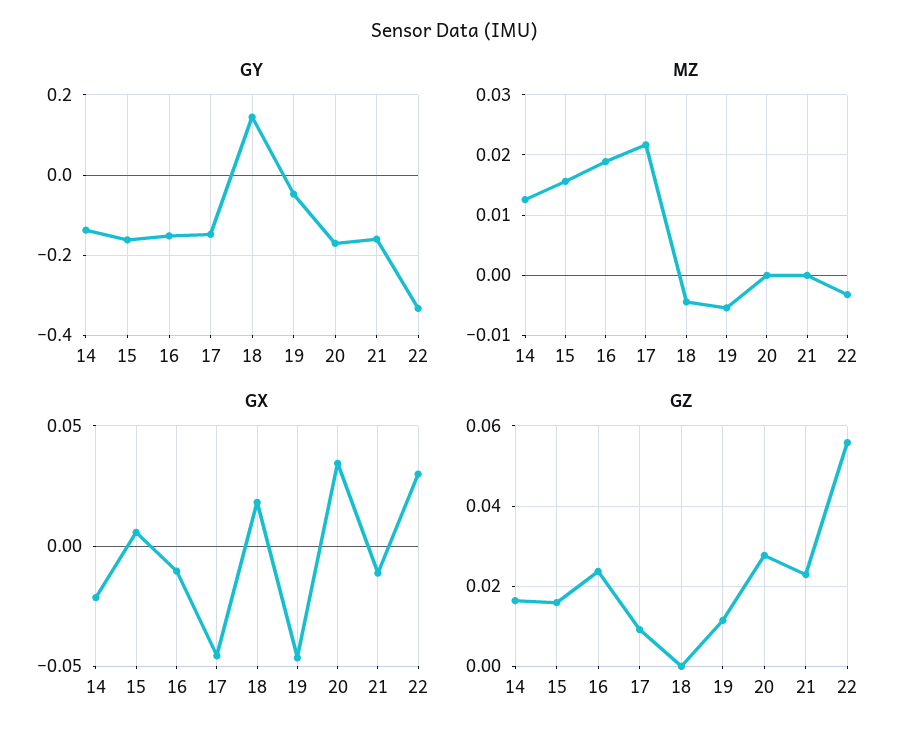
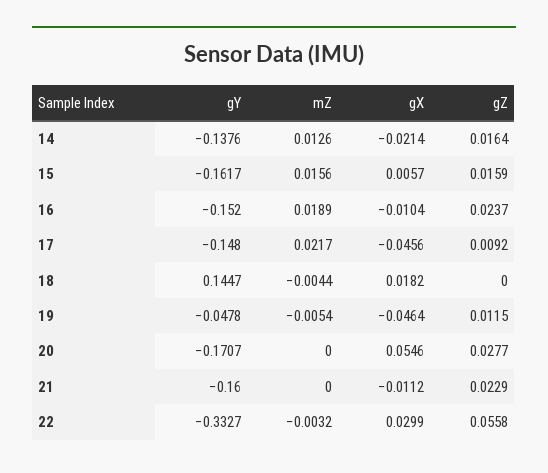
  {
    "GY": {
      "14": -0.1376,
      "15": -0.1617,
      "16": -0.152,
      "17": -0.148,
      "18": 0.1447,
      "19": -0.0478,
      "20": -0.1707,
      "21": -0.16,
      "22": -0.3327
    },
    "MZ": {
      "14": 0.0126,
      "15": 0.0156,
      "16": 0.0189,
      "17": 0.0217,
      "18": -0.0044,
      "19": -0.0054,
      "20": 0,
      "21": 0,
      "22": -0.0032
    },
    "GX": {
      "14": -0.0214,
      "15": 0.0057,
      "16": -0.0104,
      "17": -0.0456,
      "18": 0.0182,
      "19": -0.0464,
-     "20": 0.035,
+     "20": 0.0546,
      "21": -0.0112,
      "22": 0.0299
    },
    "GZ": {
      "14": 0.0164,
      "15": 0.0159,
      "16": 0.0237,
      "17": 0.0092,
      "18": 0,
      "19": 0.0115,
      "20": 0.0277,
      "21": 0.0229,
      "22": 0.0558
    }
  }

